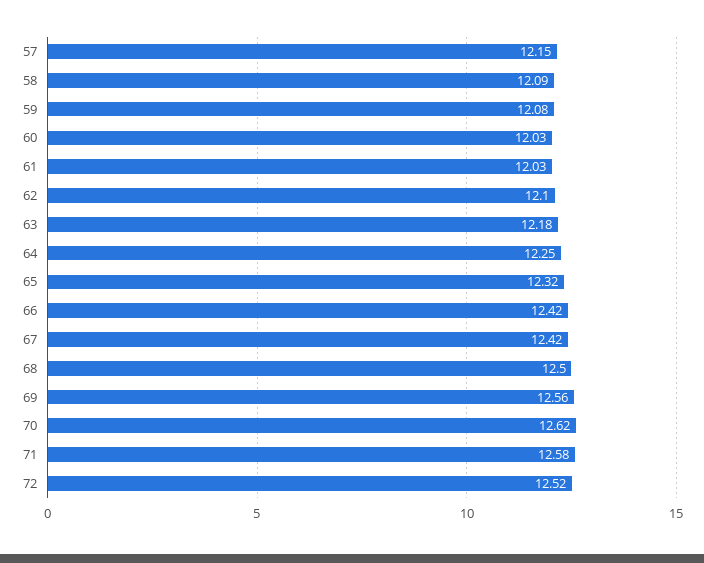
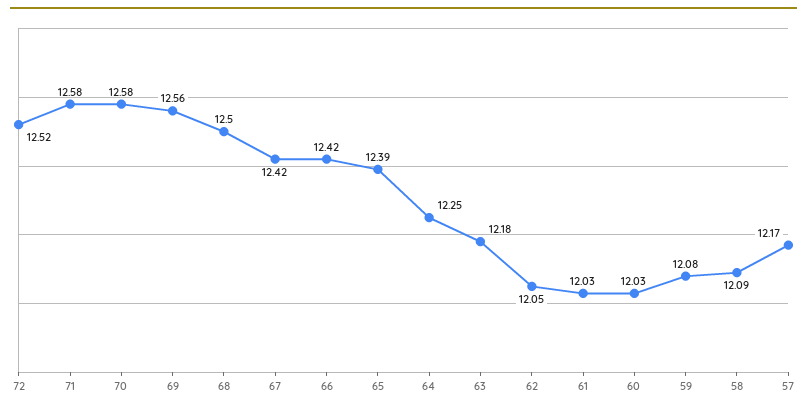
  {
-   "57": 12.15,
+   "57": 12.17,
    "58": 12.09,
    "59": 12.08,
    "60": 12.03,
    "61": 12.03,
-   "62": 12.1,
+   "62": 12.05,
    "63": 12.18,
    "64": 12.25,
-   "65": 12.32,
+   "65": 12.39,
    "66": 12.42,
    "67": 12.42,
    "68": 12.5,
    "69": 12.56,
-   "70": 12.62,
+   "70": 12.58,
    "71": 12.58,
    "72": 12.52
  }

